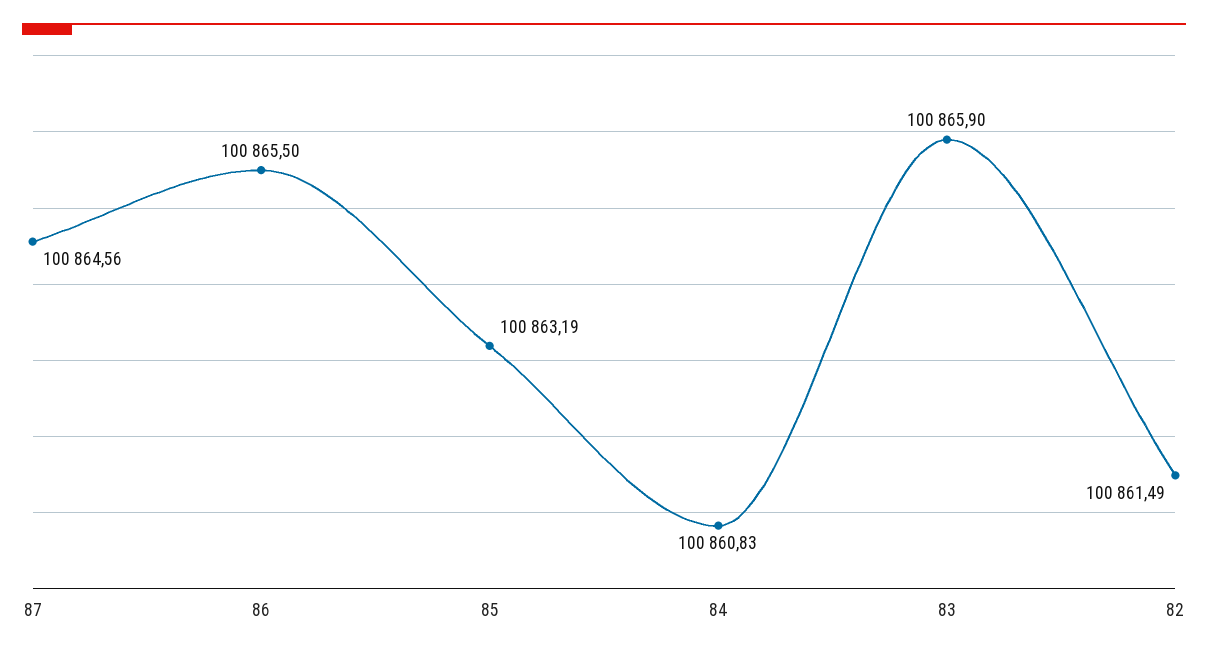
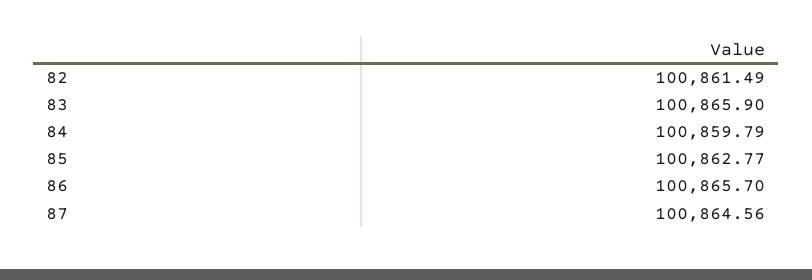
  {
    "87": 100864.56,
-   "86": 100865.5,
+   "86": 100865.7,
-   "85": 100863.19,
+   "85": 100862.77,
-   "84": 100860.83,
+   "84": 100859.79,
    "83": 100865.9,
    "82": 100861.49
  }

